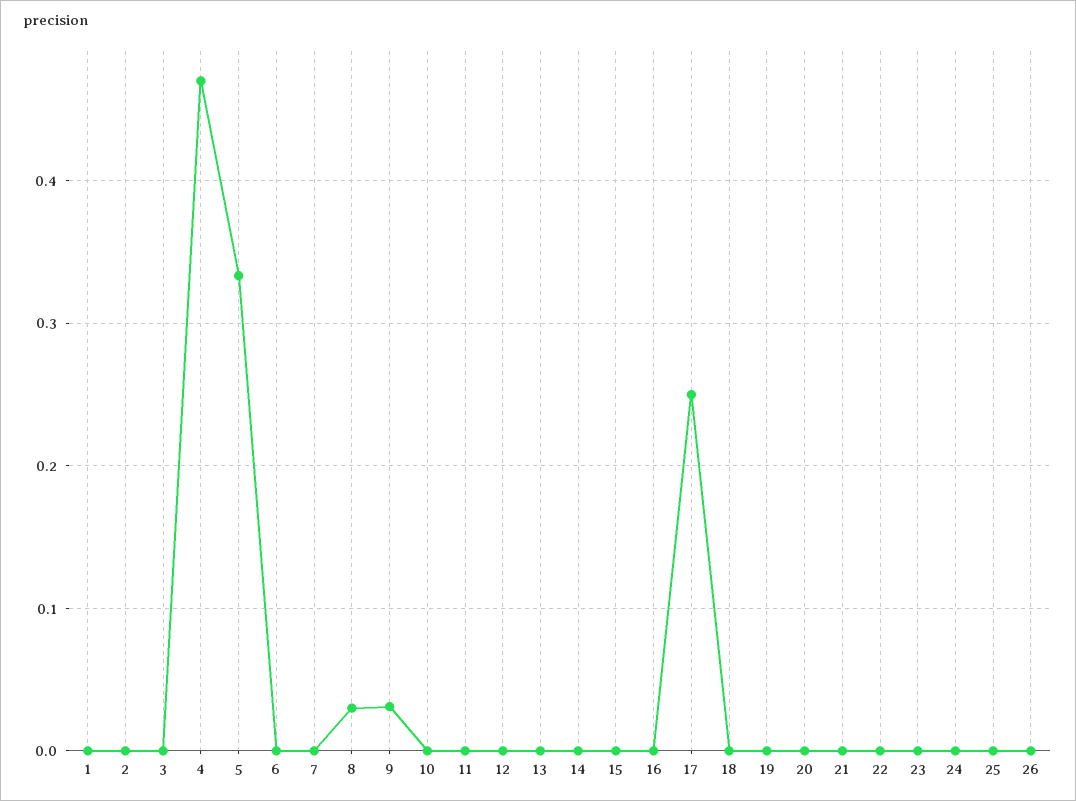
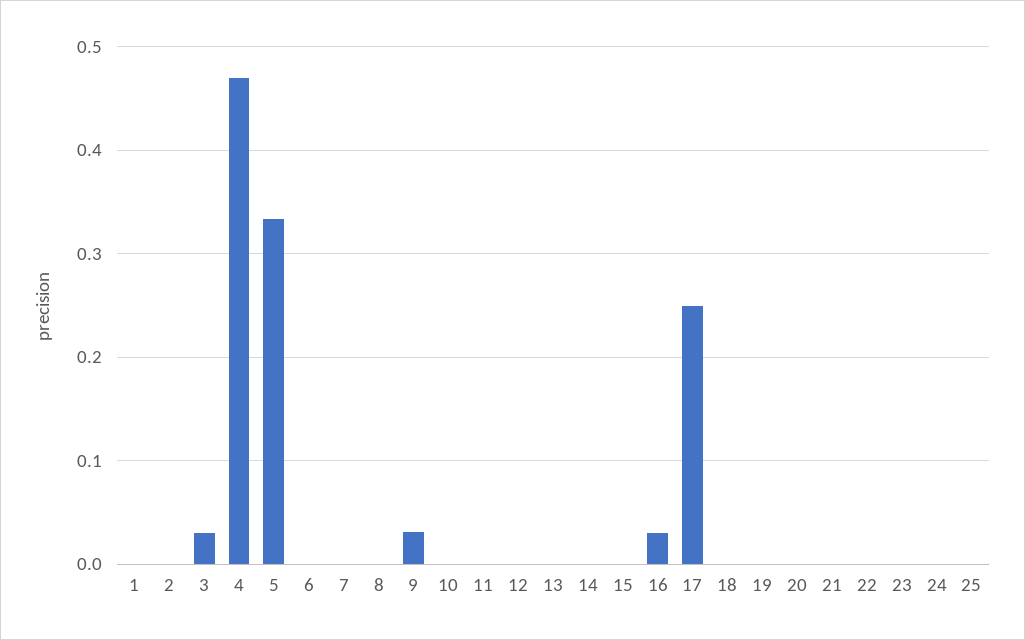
  {
    "1": 0,
    "2": 0,
-   "3": 0,
+   "3": 0.03,
    "4": 0.47,
    "5": 0.33,
    "6": 0,
    "7": 0,
-   "8": 0.03,
+   "8": 0,
    "9": 0.03,
    "10": 0,
    "11": 0,
    "12": 0,
    "13": 0,
    "14": 0,
    "15": 0,
-   "16": 0,
+   "16": 0.03,
    "17": 0.25,
    "18": 0,
    "19": 0,
    "20": 0,
    "21": 0,
    "22": 0,
    "23": 0,
    "24": 0,
-   "25": 0,
+   "25": 0
-   "26": 0
  }

